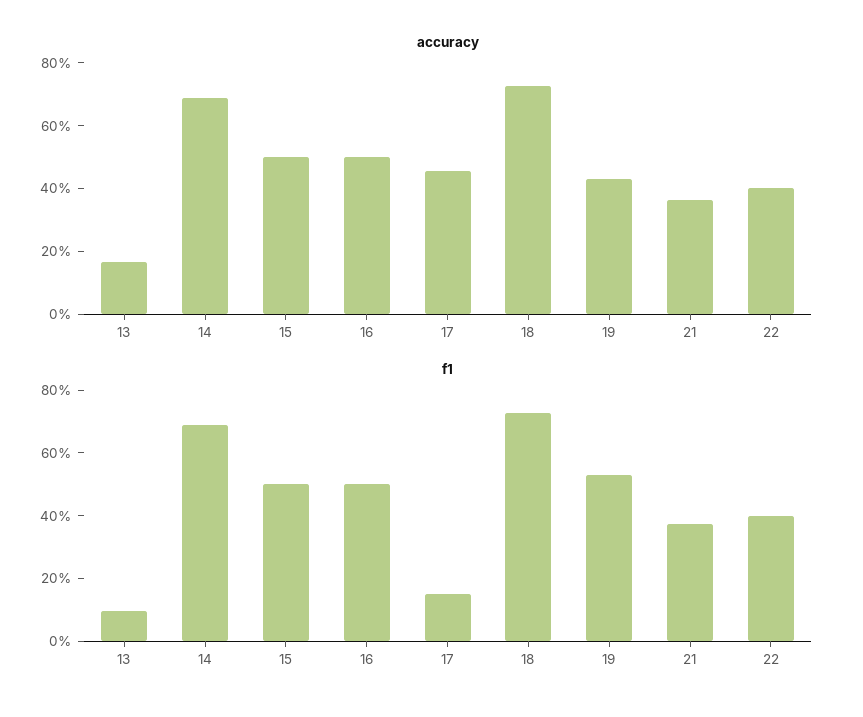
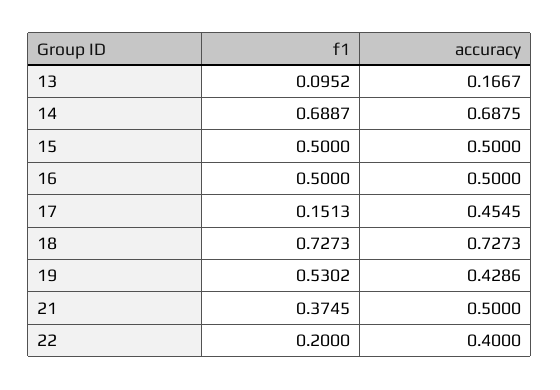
  {
    "accuracy": {
      "13": 0.1667,
      "14": 0.6875,
      "15": 0.5,
      "16": 0.5,
      "17": 0.4545,
      "18": 0.7273,
      "19": 0.4286,
-     "21": 0.35,
+     "21": 0.5,
      "22": 0.4
    },
    "f1": {
      "13": 0.0952,
      "14": 0.6887,
      "15": 0.5,
      "16": 0.5,
      "17": 0.1513,
      "18": 0.7273,
      "19": 0.5302,
      "21": 0.3745,
-     "22": 0.4
+     "22": 0.2
    }
  }

